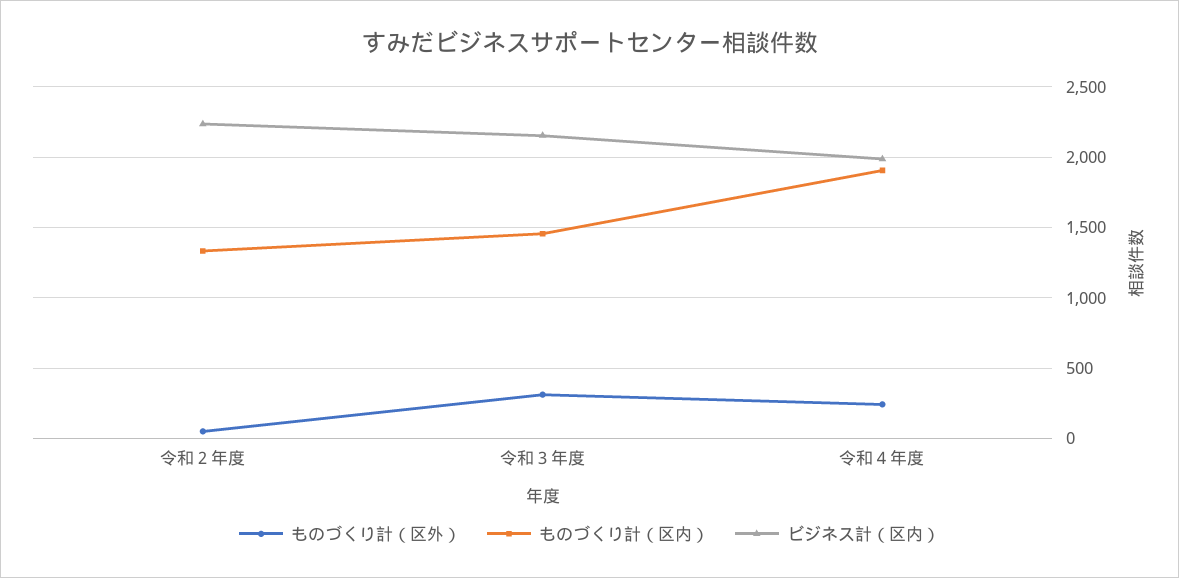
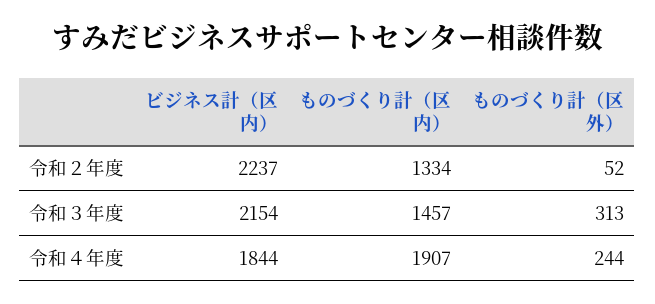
  {
    "ものづくり計（区外）": {
      "令和２年度": 52,
      "令和３年度": 313,
      "令和４年度": 244
    },
    "ものづくり計（区内）": {
      "令和２年度": 1334,
      "令和３年度": 1457,
      "令和４年度": 1907
    },
    "ビジネス計（区内）": {
      "令和２年度": 2237,
      "令和３年度": 2154,
-     "令和４年度": 2000
+     "令和４年度": 1844
    }
  }

